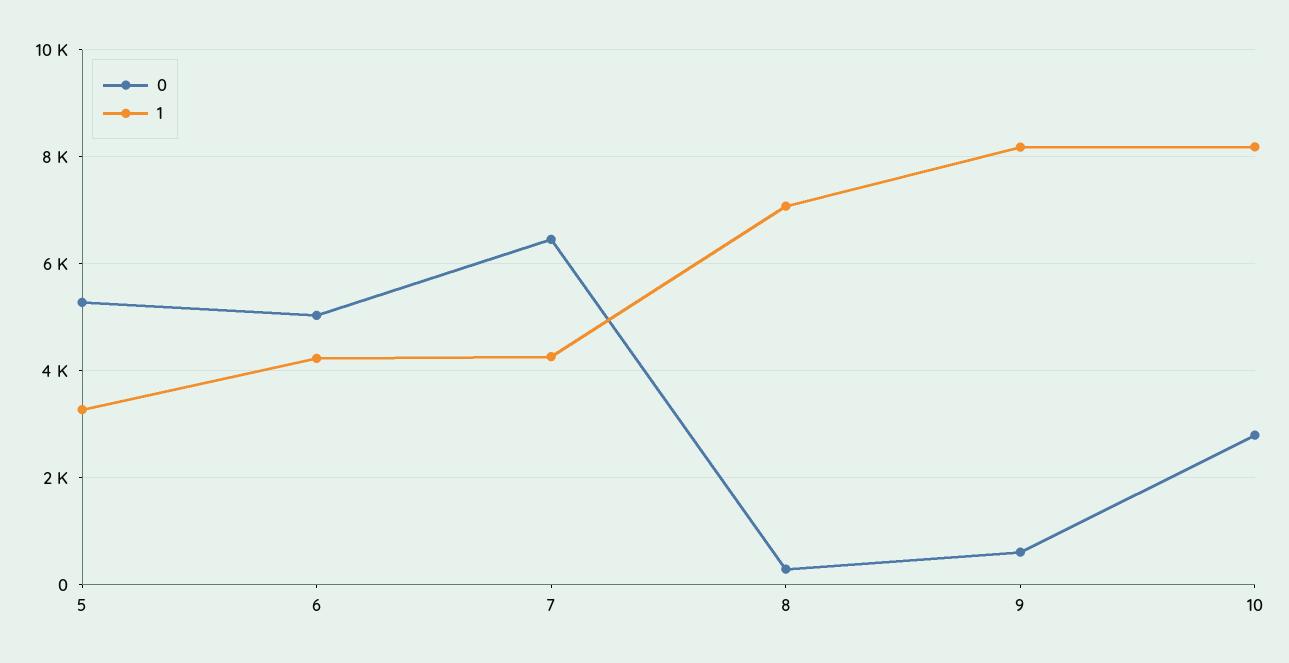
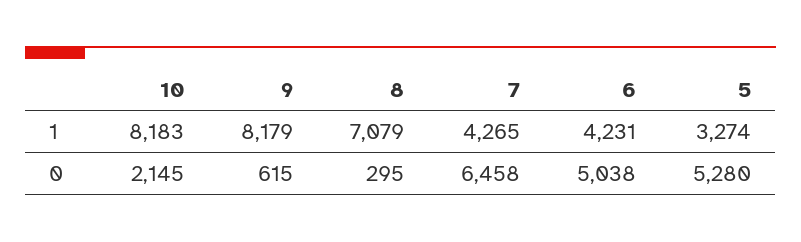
  {
    "0": {
      "5": 5280,
      "6": 5038,
      "7": 6458,
      "8": 295,
      "9": 615,
-     "10": 2800
+     "10": 2145
    },
    "1": {
      "5": 3274,
      "6": 4231,
      "7": 4265,
      "8": 7079,
      "9": 8179,
      "10": 8183
    }
  }

